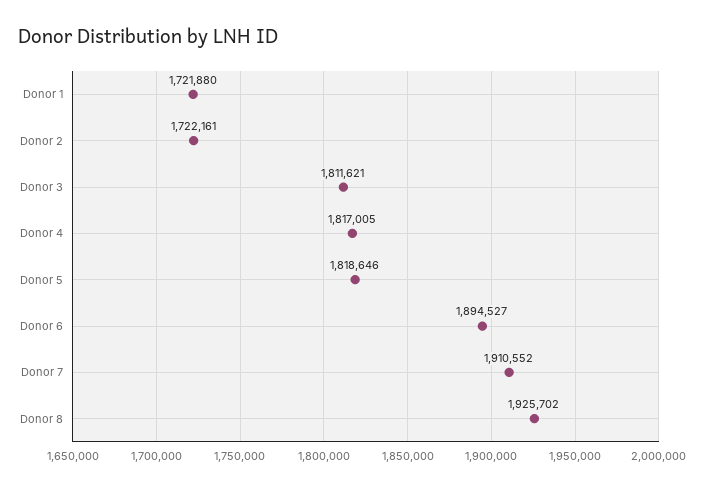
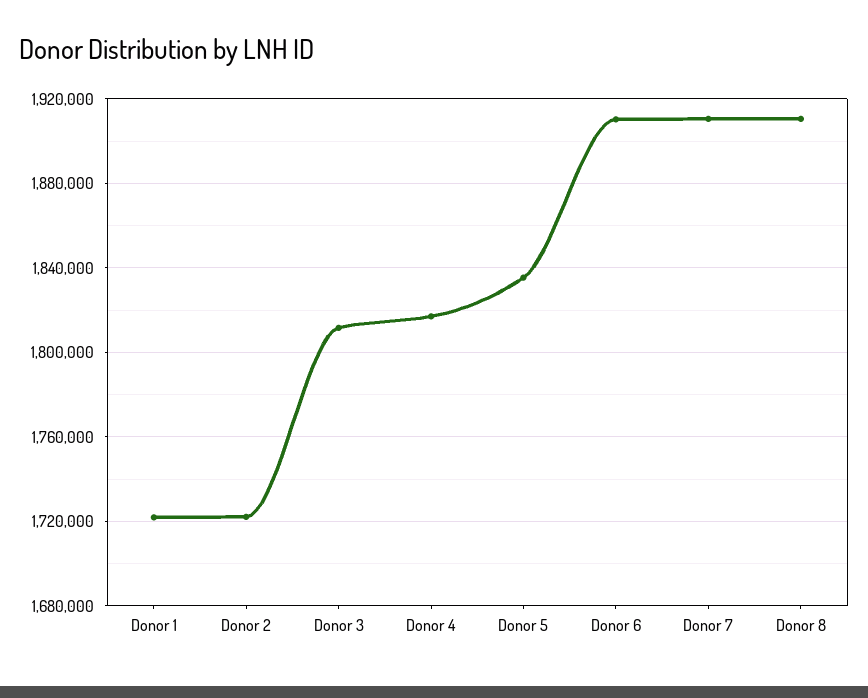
  {
    "Donor 1": 1721880,
    "Donor 2": 1722161,
    "Donor 3": 1811621,
    "Donor 4": 1817005,
-   "Donor 5": 1818646,
+   "Donor 5": 1835000,
-   "Donor 6": 1894527,
+   "Donor 6": 1910000,
    "Donor 7": 1910552,
-   "Donor 8": 1925702
+   "Donor 8": 1910000
  }

